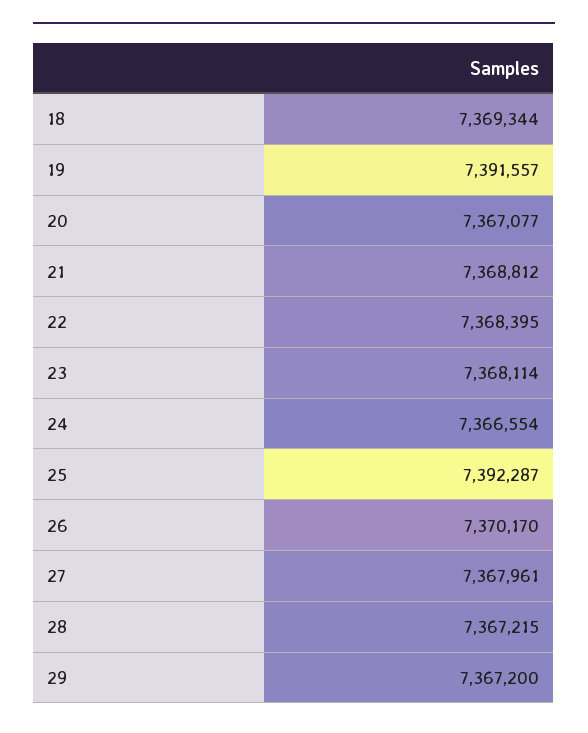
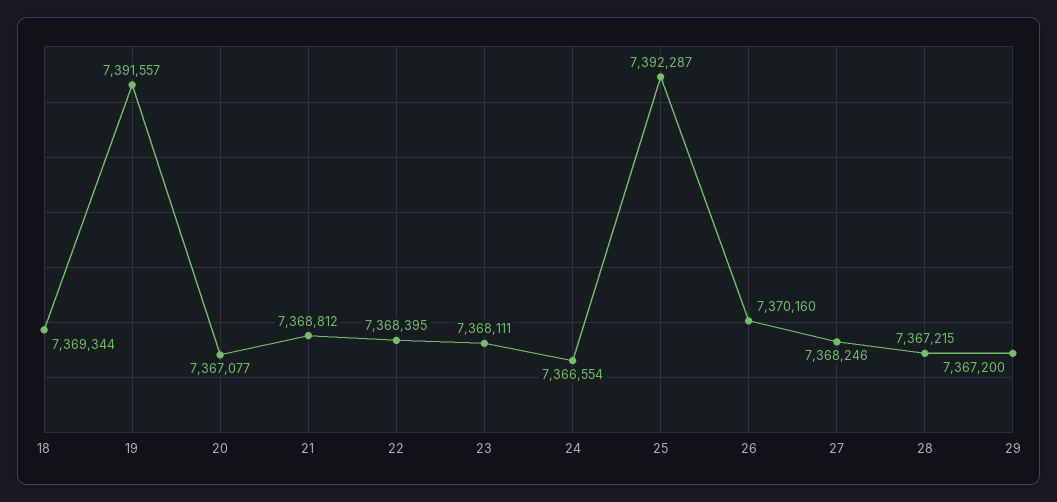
  {
    "18": 7369344,
    "19": 7391557,
    "20": 7367077,
    "21": 7368812,
    "22": 7368395,
-   "23": 7368114,
+   "23": 7368111,
    "24": 7366554,
    "25": 7392287,
-   "26": 7370170,
+   "26": 7370160,
-   "27": 7367961,
+   "27": 7368246,
    "28": 7367215,
    "29": 7367200
  }

